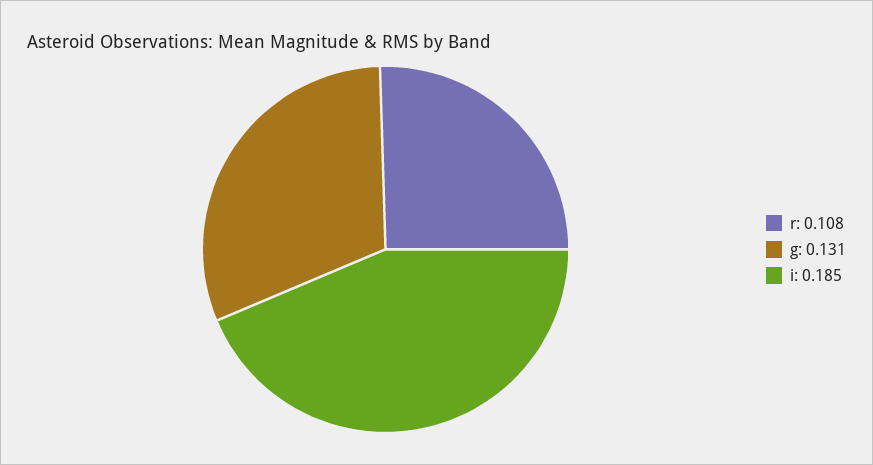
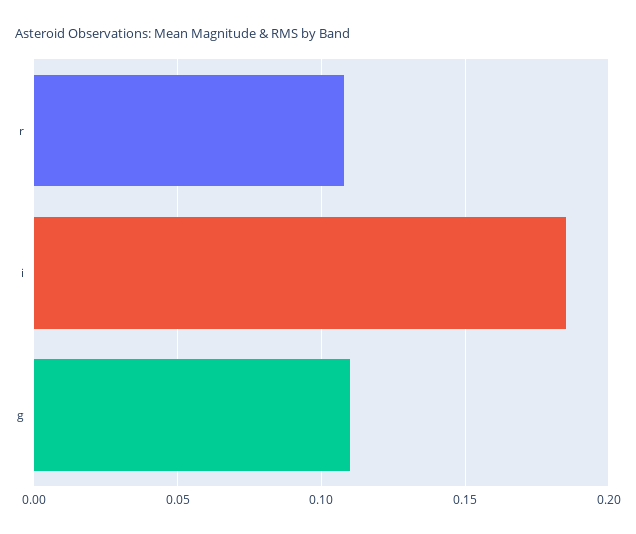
  {
    "r": 0.108,
-   "g": 0.131,
+   "g": 0.11,
    "i": 0.185
  }

